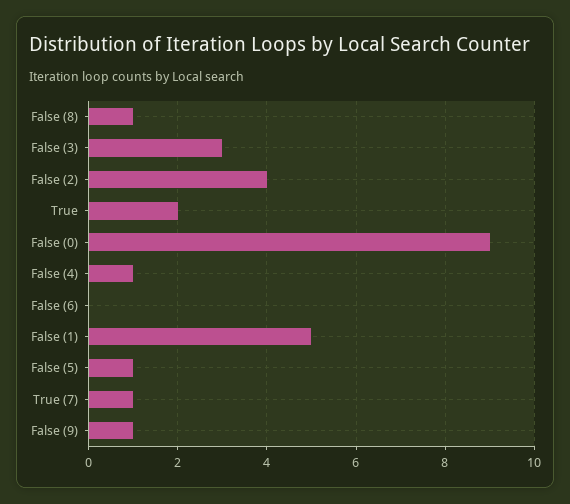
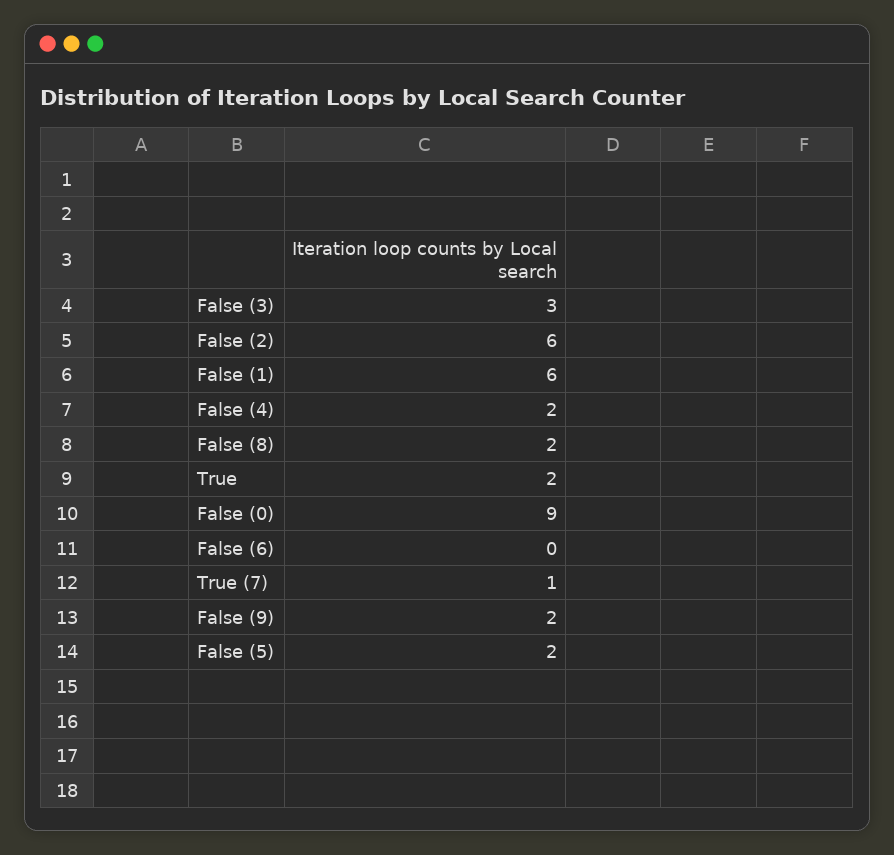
  {
-   "False (8)": 1,
+   "False (8)": 2,
    "False (3)": 3,
-   "False (2)": 4,
+   "False (2)": 6,
    "True": 2,
    "False (0)": 9,
-   "False (4)": 1,
+   "False (4)": 2,
    "False (6)": 0,
-   "False (1)": 5,
+   "False (1)": 6,
-   "False (5)": 1,
+   "False (5)": 2,
    "True (7)": 1,
-   "False (9)": 1
+   "False (9)": 2
  }

